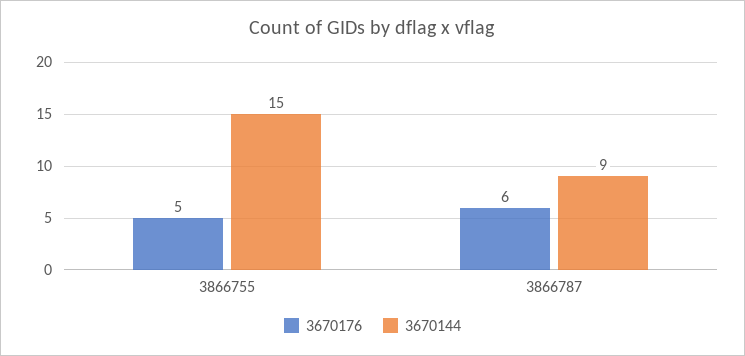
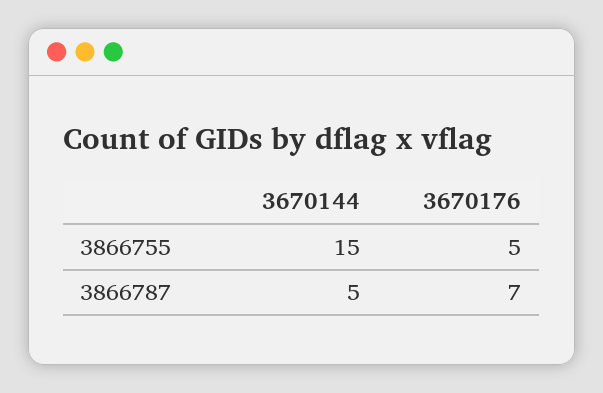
  {
    "3670176": {
      "3866755": 5,
-     "3866787": 6
+     "3866787": 7
    },
    "3670144": {
      "3866755": 15,
-     "3866787": 9
+     "3866787": 5
    }
  }

